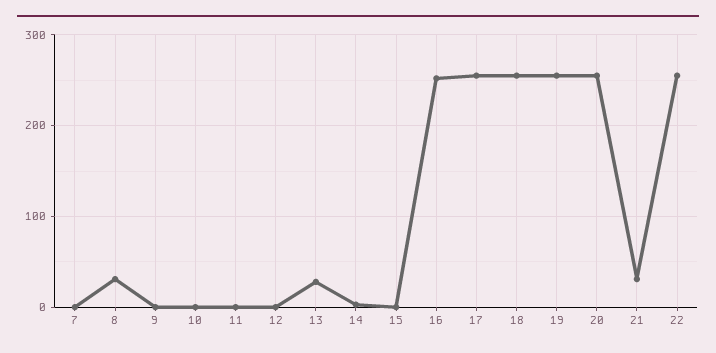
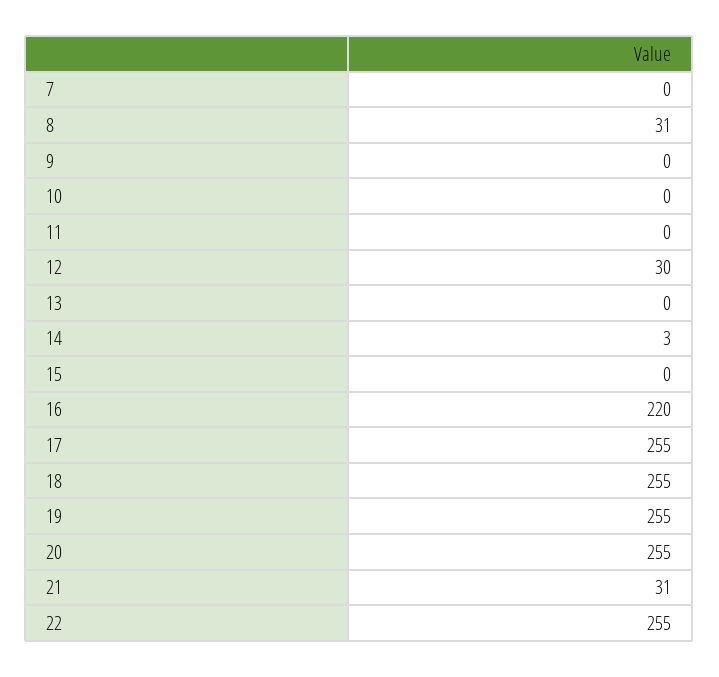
  {
    "7": 0,
    "8": 31,
    "9": 0,
    "10": 0,
    "11": 0,
-   "12": 0,
+   "12": 30,
-   "13": 30,
+   "13": 0,
    "14": 3,
    "15": 0,
-   "16": 250,
+   "16": 220,
    "17": 255,
    "18": 255,
    "19": 255,
    "20": 255,
    "21": 31,
    "22": 255
  }

